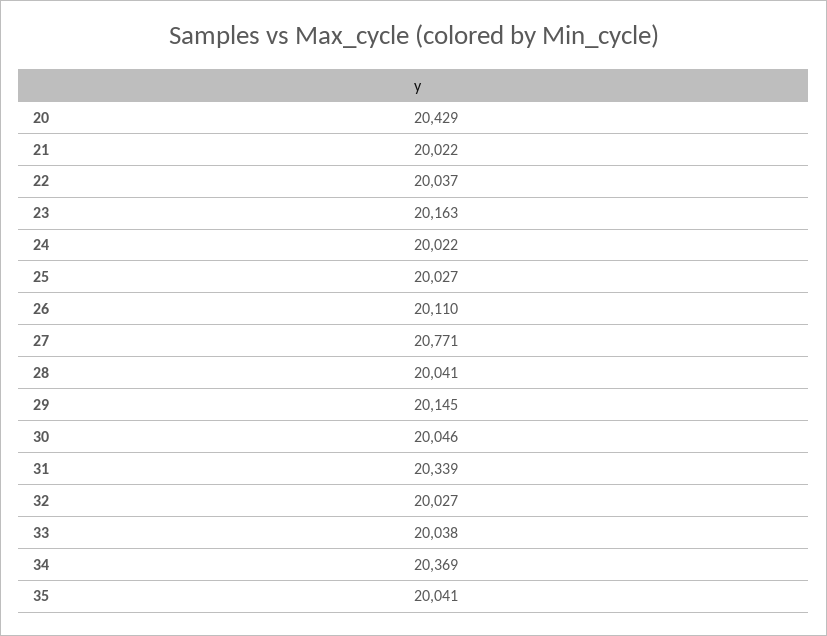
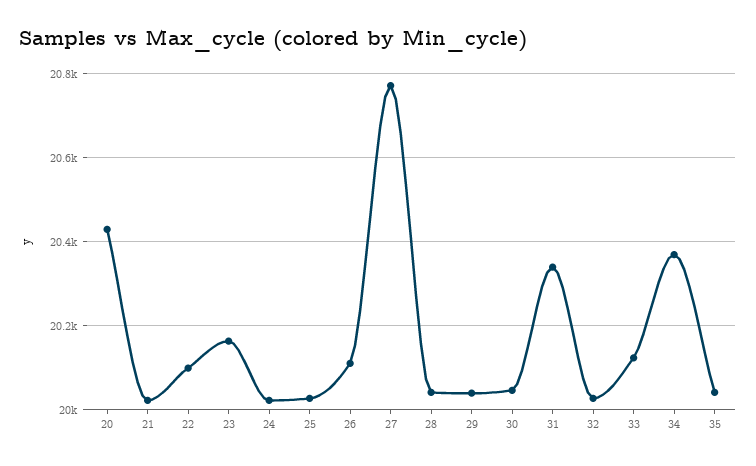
  {
    "20": 20429,
    "21": 20022,
-   "22": 20037,
+   "22": 20100,
    "23": 20163,
    "24": 20022,
    "25": 20027,
    "26": 20110,
    "27": 20771,
    "28": 20041,
-   "29": 20145,
+   "29": 20040,
    "30": 20046,
    "31": 20339,
    "32": 20027,
-   "33": 20038,
+   "33": 20120,
    "34": 20369,
    "35": 20041
  }

